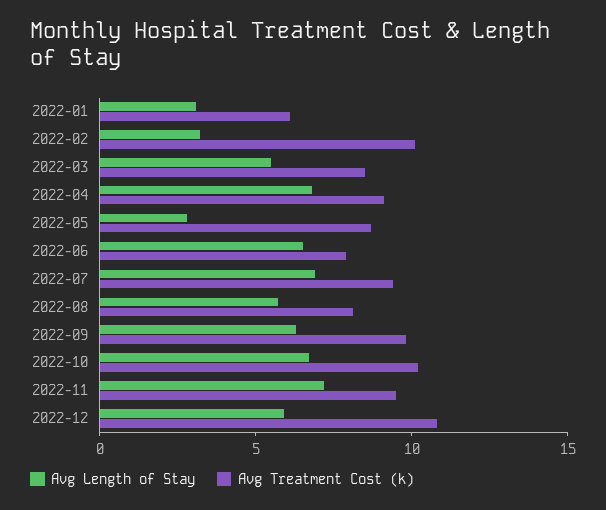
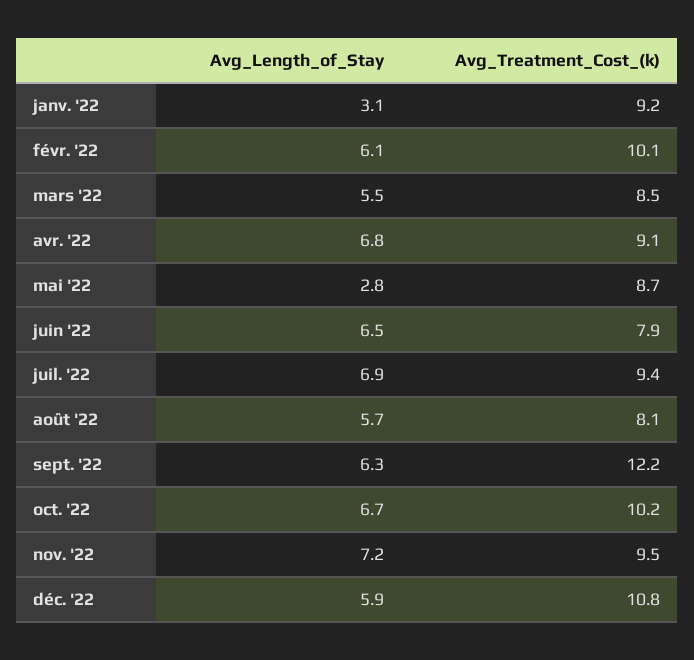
  {
    "Avg Length of Stay": {
      "2022-01": 3.1,
-     "2022-02": 3,
+     "2022-02": 6.1,
      "2022-03": 5.5,
      "2022-04": 6.8,
      "2022-05": 2.8,
      "2022-06": 6.5,
      "2022-07": 6.9,
      "2022-08": 5.7,
      "2022-09": 6.3,
      "2022-10": 6.7,
      "2022-11": 7.2,
      "2022-12": 5.9
    },
    "Avg Treatment Cost (k)": {
-     "2022-01": 6,
+     "2022-01": 9.2,
      "2022-02": 10.1,
      "2022-03": 8.5,
      "2022-04": 9.1,
      "2022-05": 8.7,
      "2022-06": 7.9,
      "2022-07": 9.4,
      "2022-08": 8.1,
-     "2022-09": 10,
+     "2022-09": 12.2,
      "2022-10": 10.2,
      "2022-11": 9.5,
      "2022-12": 10.8
    }
  }

